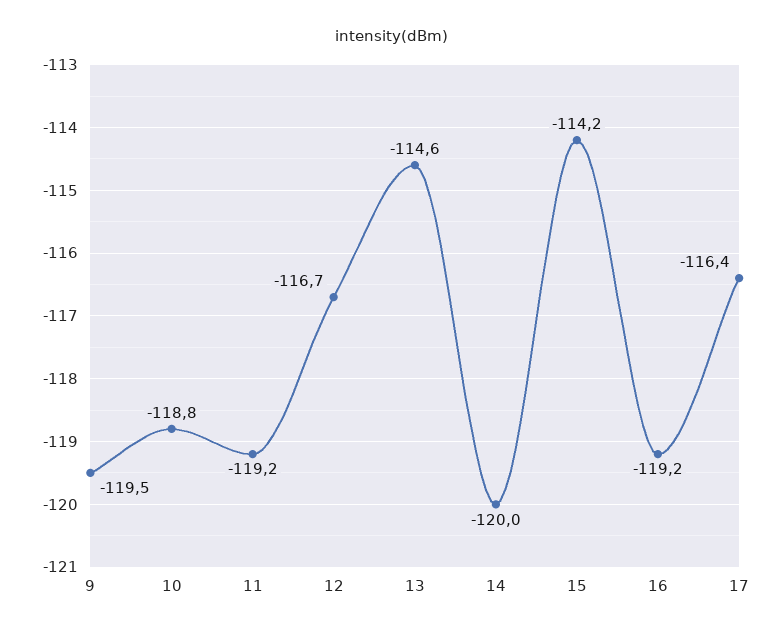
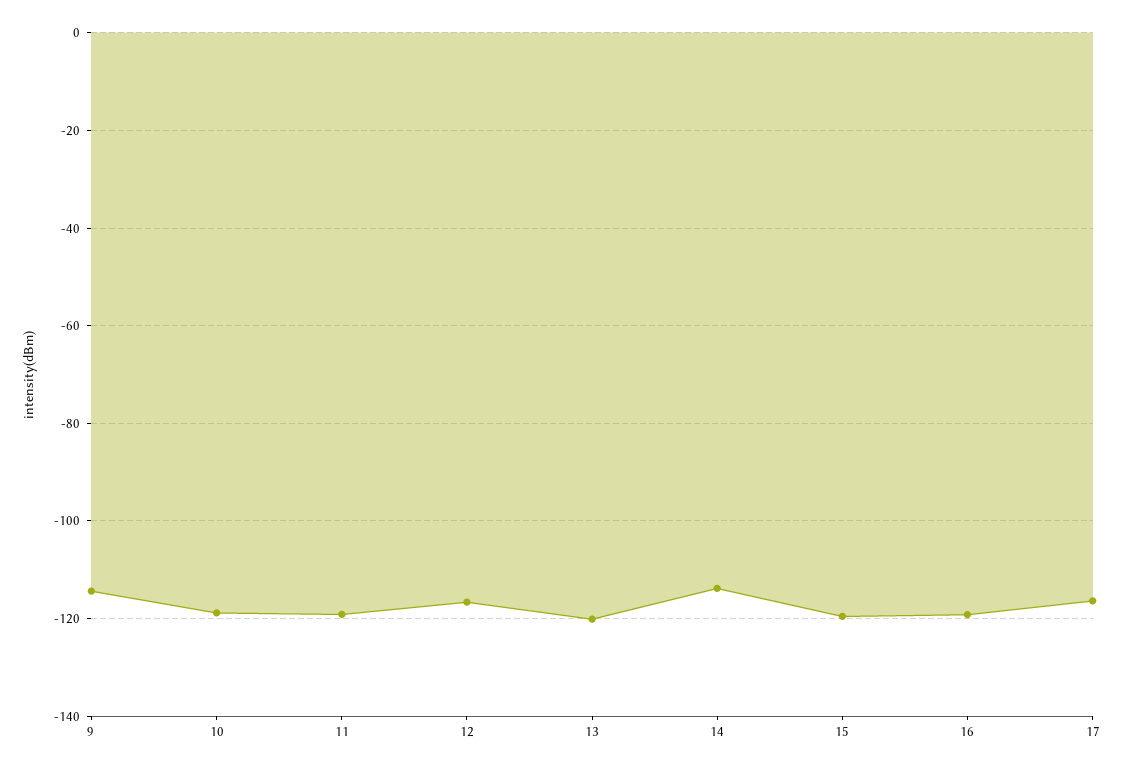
  {
-   "9": -119.5,
+   "9": -114,
    "10": -118.8,
    "11": -119.2,
    "12": -116.7,
-   "13": -114.6,
+   "13": -120,
-   "14": -120,
+   "14": -114,
-   "15": -114.2,
+   "15": -120,
    "16": -119.2,
    "17": -116.4
  }

